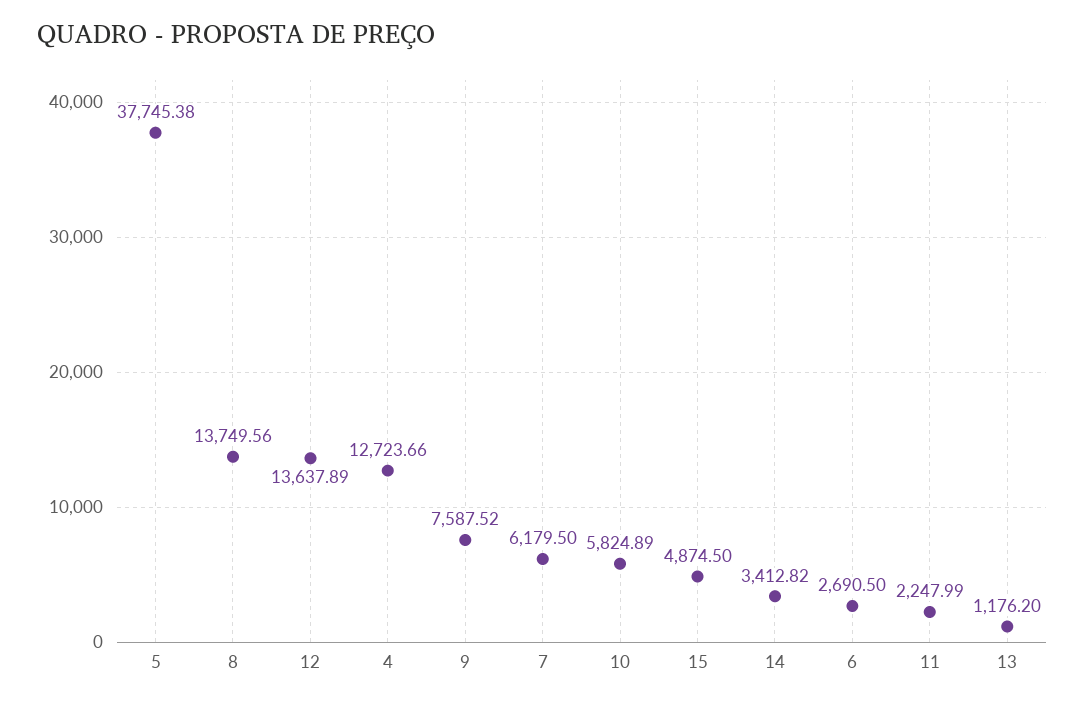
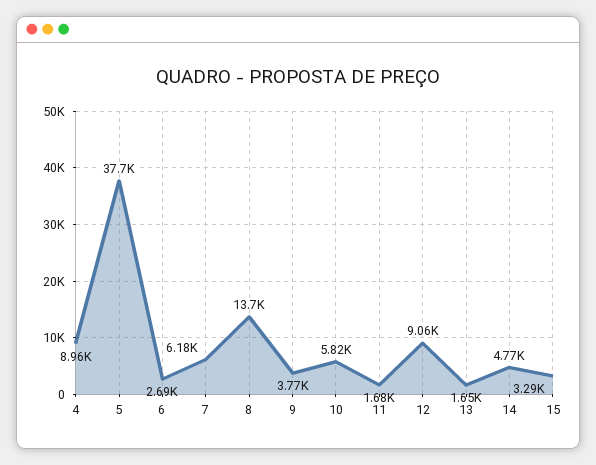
  {
    "5": 37745.38,
    "8": 13749.56,
-   "12": 13637.89,
+   "12": 9060,
-   "4": 12723.66,
+   "4": 8960,
-   "9": 7587.52,
+   "9": 3770,
    "7": 6179.5,
    "10": 5824.89,
-   "15": 4874.5,
+   "15": 3290,
-   "14": 3412.82,
+   "14": 4770,
    "6": 2690.5,
-   "11": 2247.99,
+   "11": 1680,
-   "13": 1176.2
+   "13": 1650
  }

